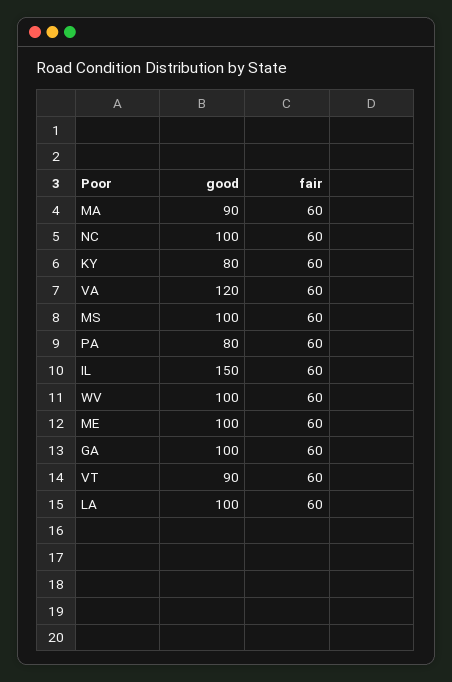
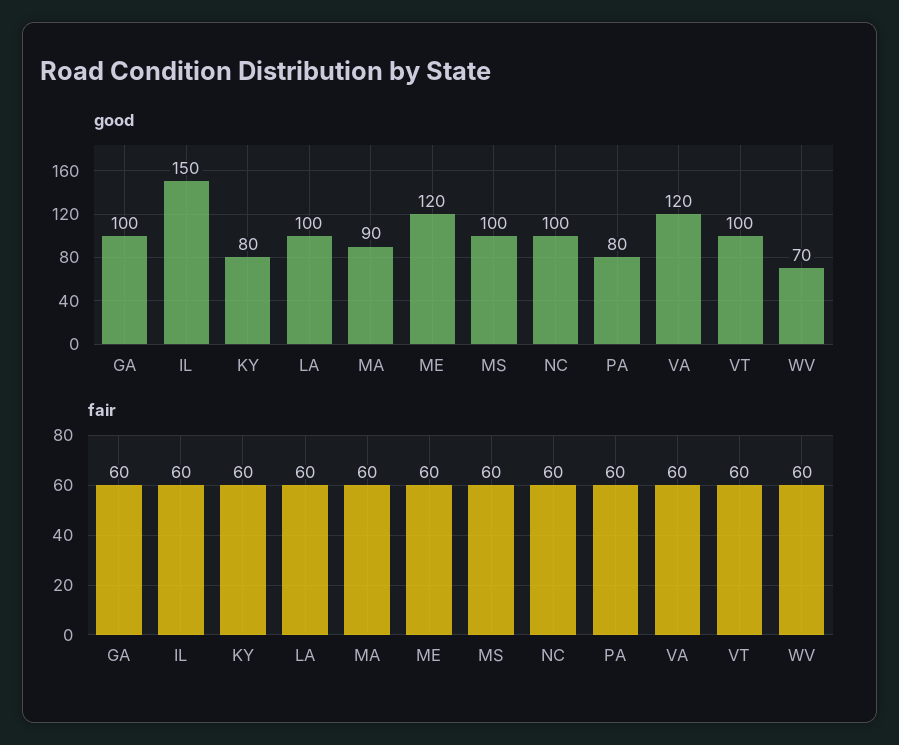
  {
    "good": {
      "MA": 90,
      "NC": 100,
      "KY": 80,
      "VA": 120,
      "MS": 100,
      "PA": 80,
      "IL": 150,
-     "WV": 100,
+     "WV": 70,
-     "ME": 100,
+     "ME": 120,
      "GA": 100,
-     "VT": 90,
+     "VT": 100,
      "LA": 100
    },
    "fair": {
      "MA": 60,
      "NC": 60,
      "KY": 60,
      "VA": 60,
      "MS": 60,
      "PA": 60,
      "IL": 60,
      "WV": 60,
      "ME": 60,
      "GA": 60,
      "VT": 60,
      "LA": 60
    }
  }

